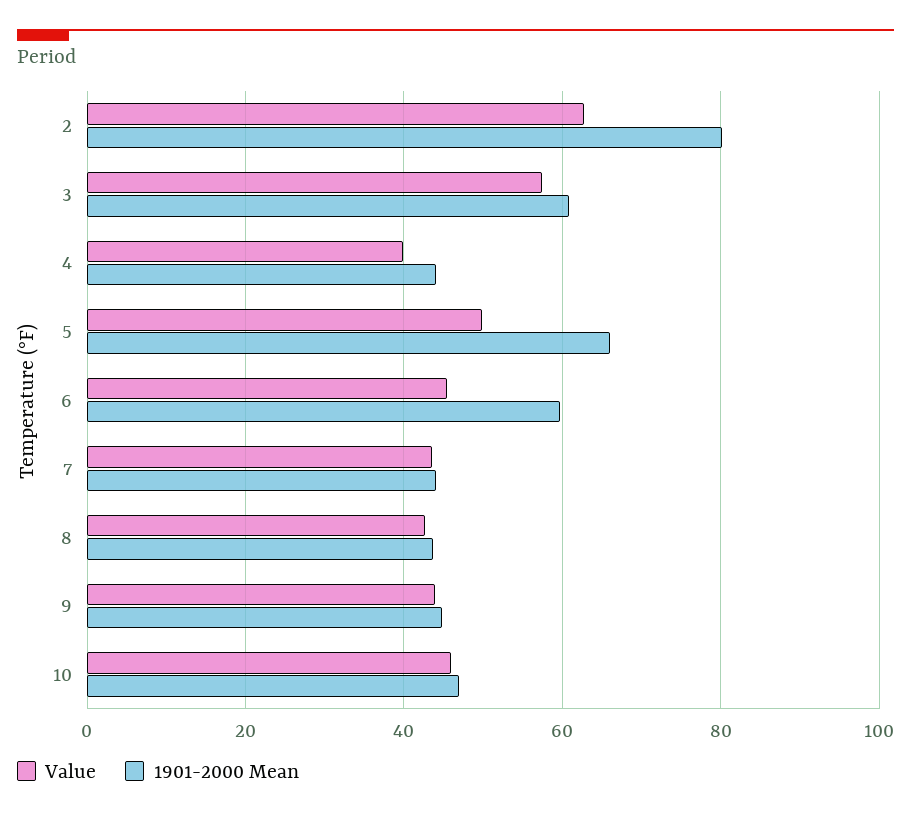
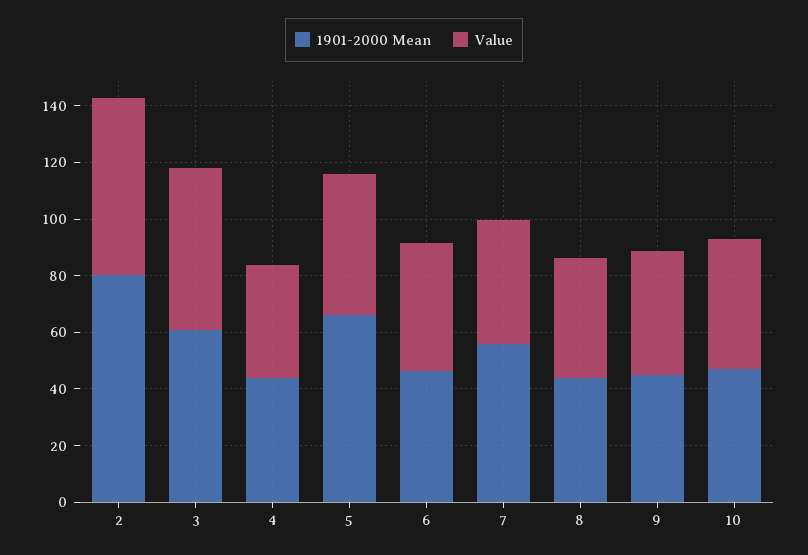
  {
    "Value": {
      "2": 62,
      "3": 58,
      "4": 40,
      "5": 50,
      "6": 46,
      "7": 44,
      "8": 42,
      "9": 44,
      "10": 46
    },
    "1901-2000 Mean": {
      "2": 80,
      "3": 60,
      "4": 44,
      "5": 66,
-     "6": 60,
+     "6": 45,
-     "7": 44,
+     "7": 55,
      "8": 44,
      "9": 44,
      "10": 46
    }
  }

